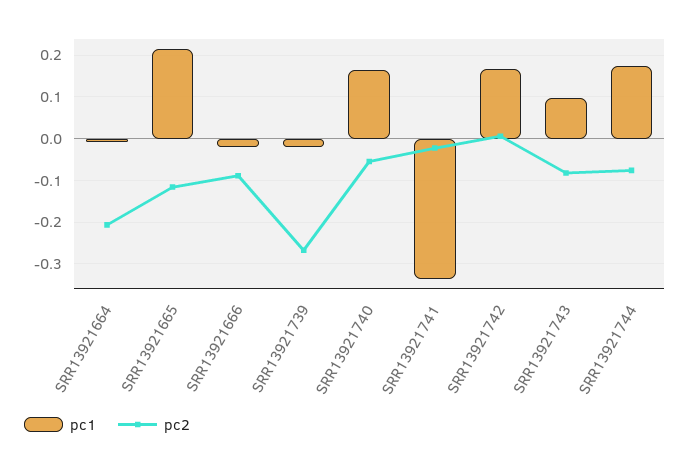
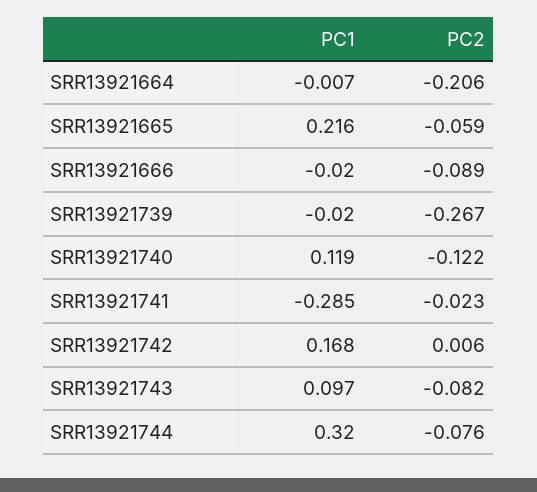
  {
    "pc1": {
      "SRR13921664": -0.007,
      "SRR13921665": 0.216,
      "SRR13921666": -0.02,
      "SRR13921739": -0.02,
-     "SRR13921740": 0.16,
+     "SRR13921740": 0.119,
-     "SRR13921741": -0.34,
+     "SRR13921741": -0.285,
      "SRR13921742": 0.168,
      "SRR13921743": 0.097,
-     "SRR13921744": 0.18
+     "SRR13921744": 0.32
    },
    "pc2": {
      "SRR13921664": -0.206,
-     "SRR13921665": -0.12,
+     "SRR13921665": -0.059,
      "SRR13921666": -0.089,
      "SRR13921739": -0.267,
-     "SRR13921740": -0.06,
+     "SRR13921740": -0.122,
      "SRR13921741": -0.023,
      "SRR13921742": 0.006,
      "SRR13921743": -0.082,
      "SRR13921744": -0.076
    }
  }

